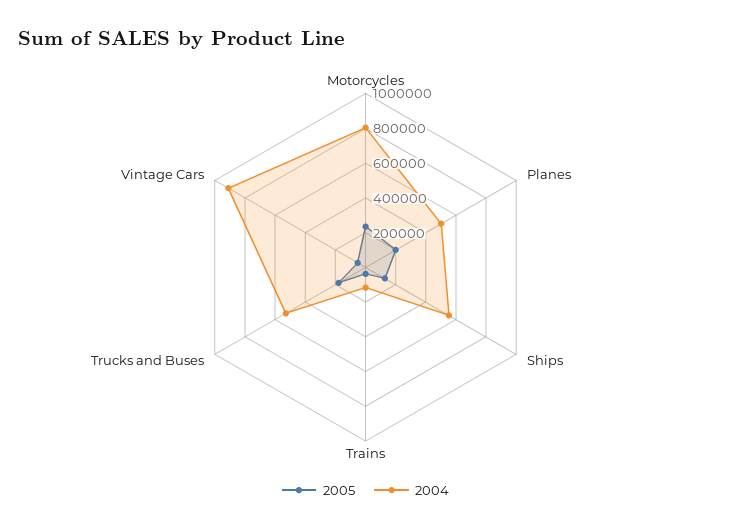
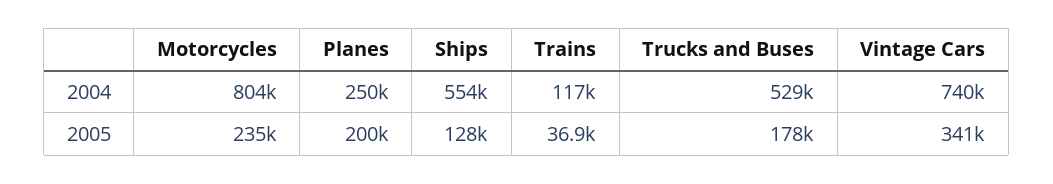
  {
    "2005": {
      "Motorcycles": 235000,
      "Planes": 200000,
      "Ships": 128000,
      "Trains": 36900,
      "Trucks and Buses": 178000,
-     "Vintage Cars": 50000
+     "Vintage Cars": 341000
    },
    "2004": {
      "Motorcycles": 804000,
-     "Planes": 500000,
+     "Planes": 250000,
      "Ships": 554000,
      "Trains": 117000,
      "Trucks and Buses": 529000,
-     "Vintage Cars": 900000
+     "Vintage Cars": 740000
    }
  }

